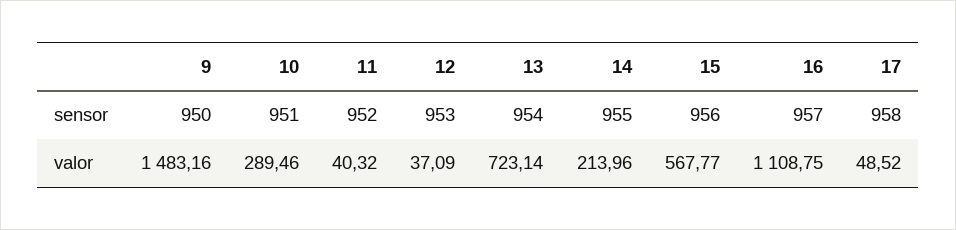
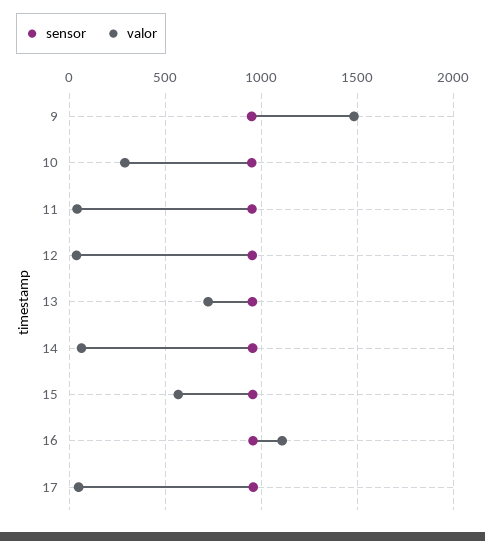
  {
    "sensor": {
      "9": 950,
      "10": 951,
      "11": 952,
      "12": 953,
      "13": 954,
      "14": 955,
      "15": 956,
      "16": 957,
      "17": 958
    },
    "valor": {
      "9": 1483.16,
      "10": 289.46,
      "11": 40.32,
      "12": 37.09,
      "13": 723.14,
-     "14": 213.96,
+     "14": 50,
      "15": 567.77,
      "16": 1108.75,
      "17": 48.52
    }
  }

